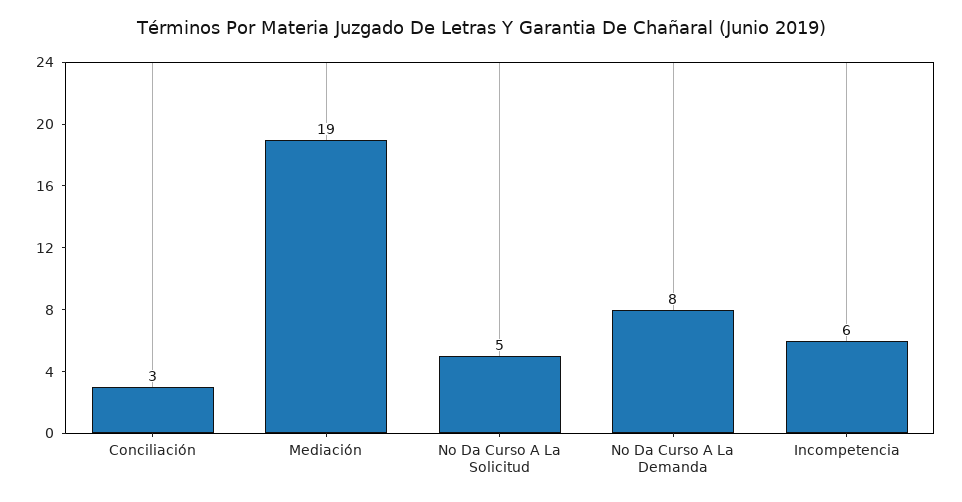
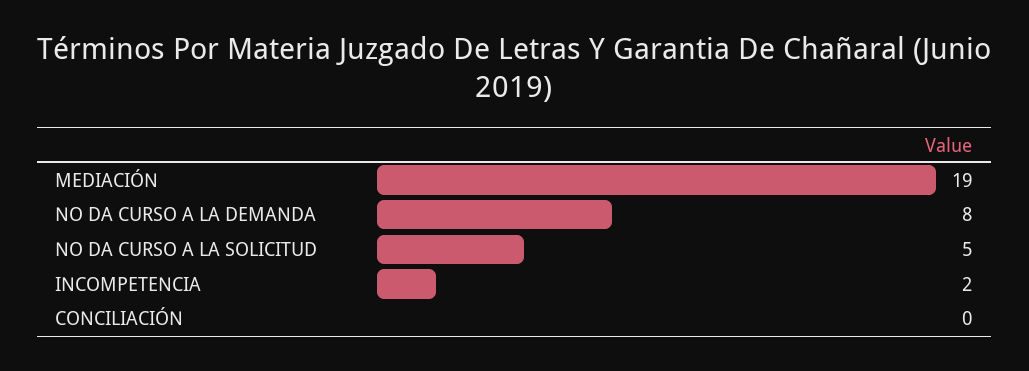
  {
-   "Conciliación": 3,
+   "Conciliación": 0,
    "Mediación": 19,
    "No Da Curso A La Solicitud": 5,
    "No Da Curso A La Demanda": 8,
-   "Incompetencia": 6
+   "Incompetencia": 2
  }

